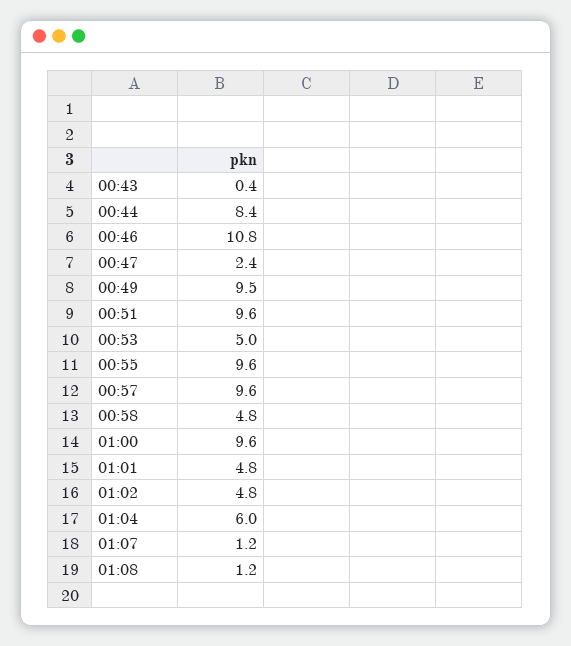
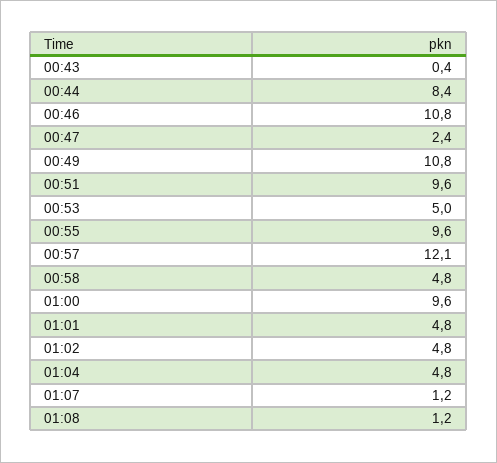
  {
    "00:43": 0.4,
    "00:44": 8.4,
    "00:46": 10.8,
    "00:47": 2.4,
-   "00:49": 9.5,
+   "00:49": 10.8,
    "00:51": 9.6,
    "00:53": 5,
    "00:55": 9.6,
-   "00:57": 9.6,
+   "00:57": 12.1,
    "00:58": 4.8,
    "01:00": 9.6,
    "01:01": 4.8,
    "01:02": 4.8,
-   "01:04": 6,
+   "01:04": 4.8,
    "01:07": 1.2,
    "01:08": 1.2
  }

